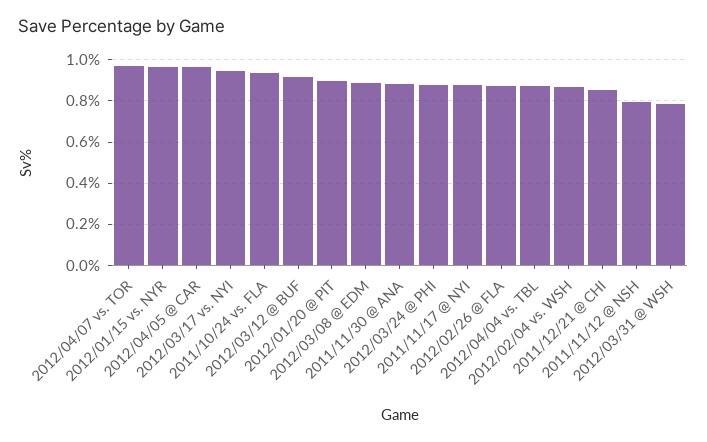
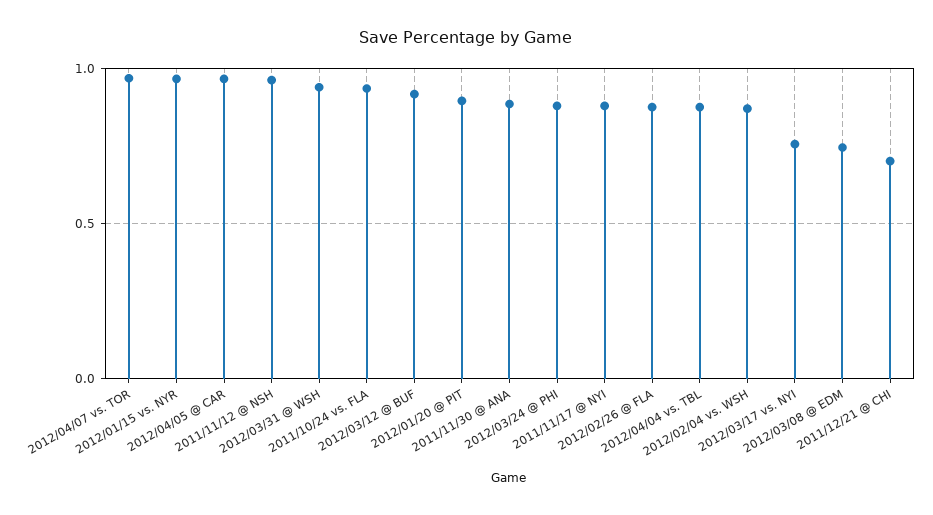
  {
    "2012/04/07 vs. TOR": 0.95,
    "2012/01/15 vs. NYR": 0.95,
    "2012/04/05 @ CAR": 0.95,
-   "2012/03/17 vs. NYI": 0.95,
+   "2012/03/17 vs. NYI": 0.75,
    "2011/10/24 vs. FLA": 0.95,
    "2012/03/12 @ BUF": 0.9,
    "2012/01/20 @ PIT": 0.9,
-   "2012/03/08 @ EDM": 0.9,
+   "2012/03/08 @ EDM": 0.75,
    "2011/11/30 @ ANA": 0.9,
    "2012/03/24 @ PHI": 0.9,
    "2011/11/17 @ NYI": 0.9,
    "2012/02/26 @ FLA": 0.9,
    "2012/04/04 vs. TBL": 0.9,
    "2012/02/04 vs. WSH": 0.85,
-   "2011/12/21 @ CHI": 0.85,
+   "2011/12/21 @ CHI": 0.7,
-   "2011/11/12 @ NSH": 0.8,
+   "2011/11/12 @ NSH": 0.95,
-   "2012/03/31 @ WSH": 0.8
+   "2012/03/31 @ WSH": 0.95
  }

